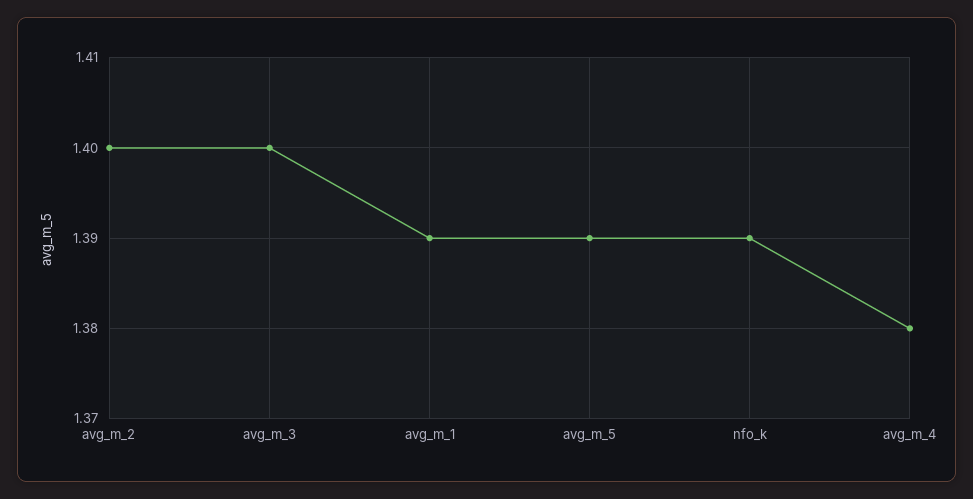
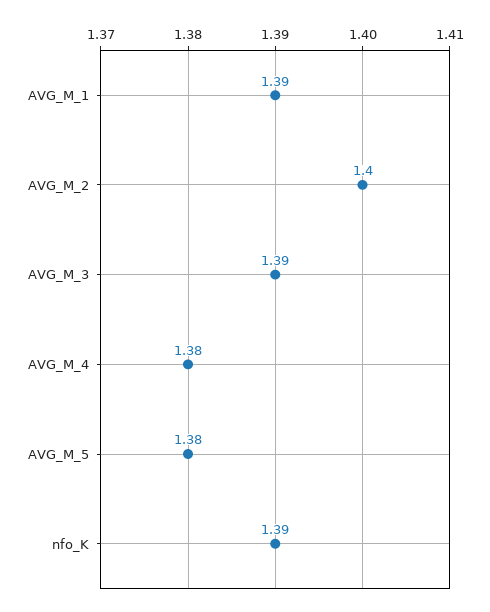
  {
    "avg_m_2": 1.4,
-   "avg_m_3": 1.4,
+   "avg_m_3": 1.39,
    "avg_m_1": 1.39,
-   "avg_m_5": 1.39,
+   "avg_m_5": 1.38,
    "nfo_k": 1.39,
    "avg_m_4": 1.38
  }

